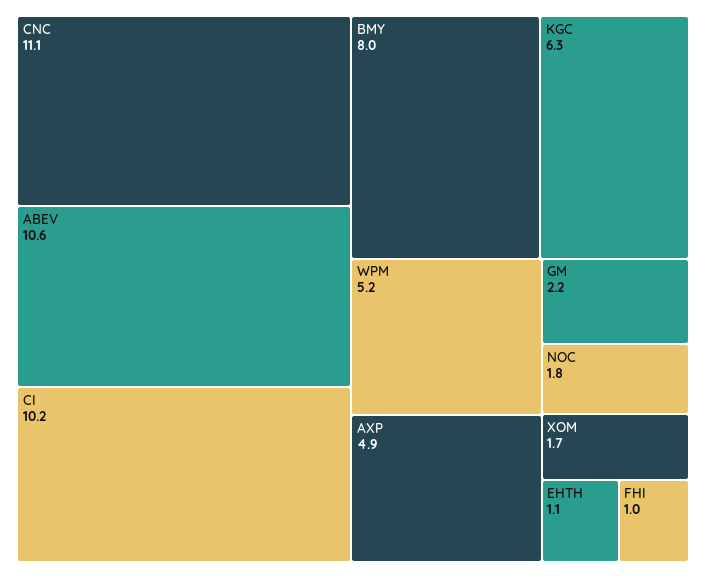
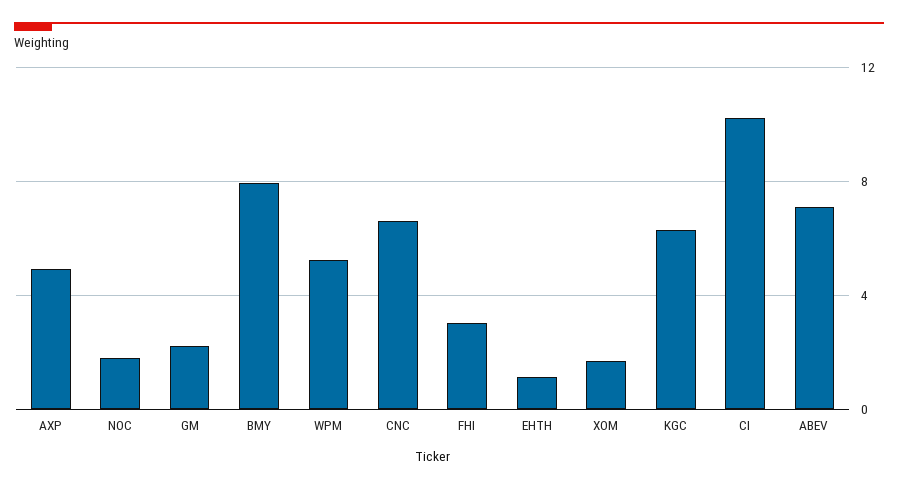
  {
-   "CNC": 11.1,
+   "CNC": 6.5,
-   "ABEV": 10.6,
+   "ABEV": 7,
    "CI": 10.2,
    "BMY": 8,
    "KGC": 6.3,
    "WPM": 5.2,
    "AXP": 4.9,
    "GM": 2.2,
    "NOC": 1.8,
    "XOM": 1.7,
    "EHTH": 1.1,
-   "FHI": 1
+   "FHI": 3
  }

